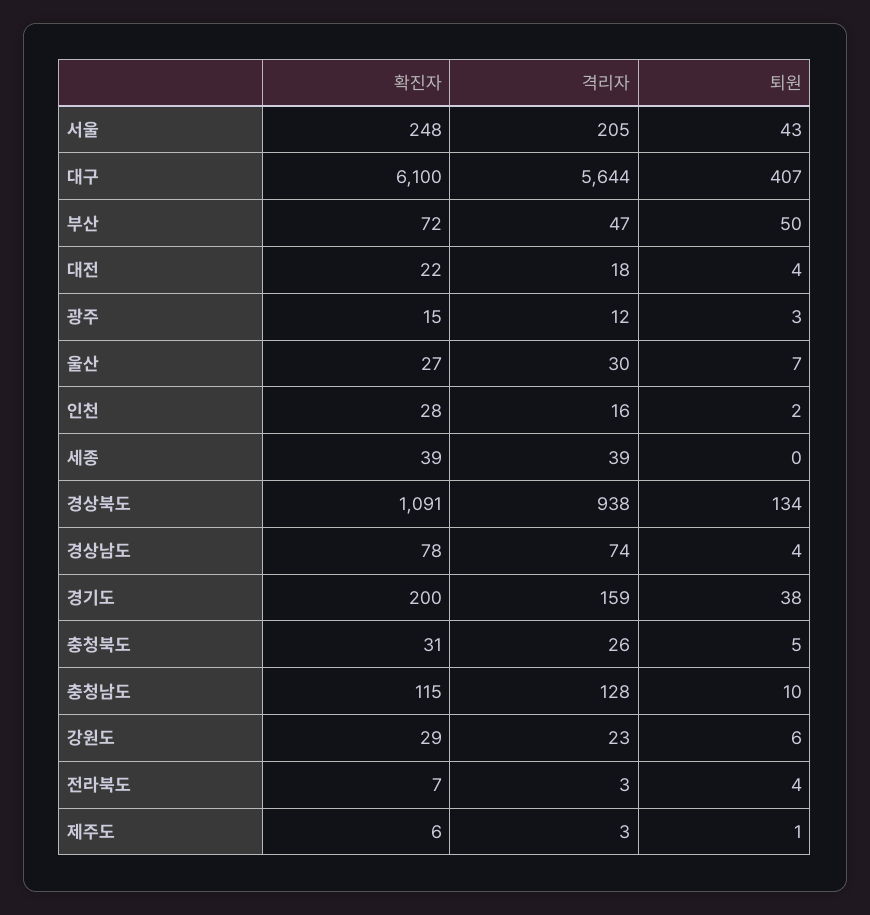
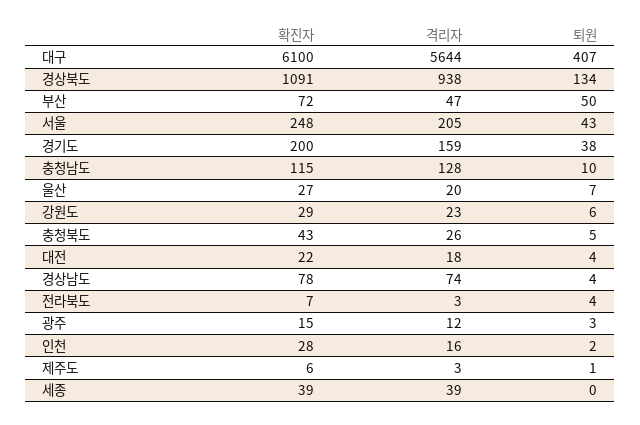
  {
    "확진자": {
      "서울": 248,
      "대구": 6100,
      "부산": 72,
      "대전": 22,
      "광주": 15,
      "울산": 27,
      "인천": 28,
      "세종": 39,
      "경상북도": 1091,
      "경상남도": 78,
      "경기도": 200,
-     "충청북도": 31,
+     "충청북도": 43,
      "충청남도": 115,
      "강원도": 29,
      "전라북도": 7,
      "제주도": 6
    },
    "격리자": {
      "서울": 205,
      "대구": 5644,
      "부산": 47,
      "대전": 18,
      "광주": 12,
-     "울산": 30,
+     "울산": 20,
      "인천": 16,
      "세종": 39,
      "경상북도": 938,
      "경상남도": 74,
      "경기도": 159,
      "충청북도": 26,
      "충청남도": 128,
      "강원도": 23,
      "전라북도": 3,
      "제주도": 3
    },
    "퇴원": {
      "서울": 43,
      "대구": 407,
      "부산": 50,
      "대전": 4,
      "광주": 3,
      "울산": 7,
      "인천": 2,
      "세종": 0,
      "경상북도": 134,
      "경상남도": 4,
      "경기도": 38,
      "충청북도": 5,
      "충청남도": 10,
      "강원도": 6,
      "전라북도": 4,
      "제주도": 1
    }
  }

